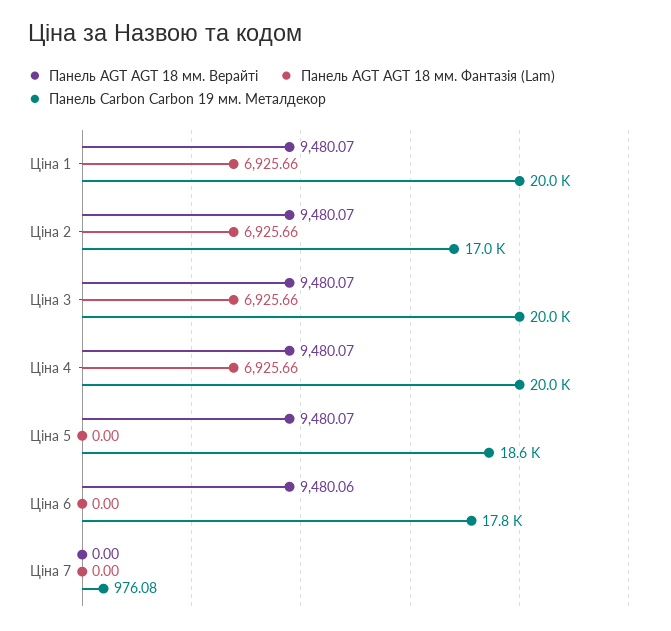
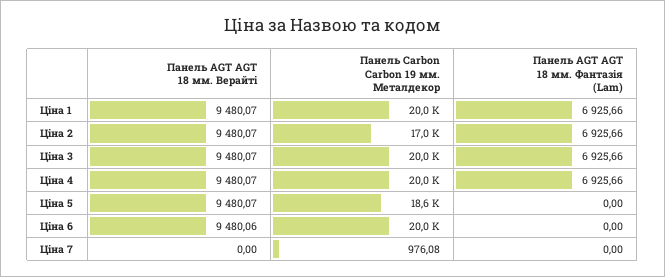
  {
    "Панель AGT AGT 18 мм. Верайті": {
      "Ціна 1": 9480.07,
      "Ціна 2": 9480.07,
      "Ціна 3": 9480.07,
      "Ціна 4": 9480.07,
      "Ціна 5": 9480.07,
      "Ціна 6": 9480.06,
      "Ціна 7": 0
    },
    "Панель AGT AGT 18 мм. Фантазія (Lam)": {
      "Ціна 1": 6925.66,
      "Ціна 2": 6925.66,
      "Ціна 3": 6925.66,
      "Ціна 4": 6925.66,
      "Ціна 5": 0,
      "Ціна 6": 0,
      "Ціна 7": 0
    },
    "Панель Carbon Carbon 19 мм. Металдекор": {
      "Ціна 1": 20000,
      "Ціна 2": 17000,
      "Ціна 3": 20000,
      "Ціна 4": 20000,
      "Ціна 5": 18600,
-     "Ціна 6": 17800,
+     "Ціна 6": 20000,
      "Ціна 7": 976.08
    }
  }

